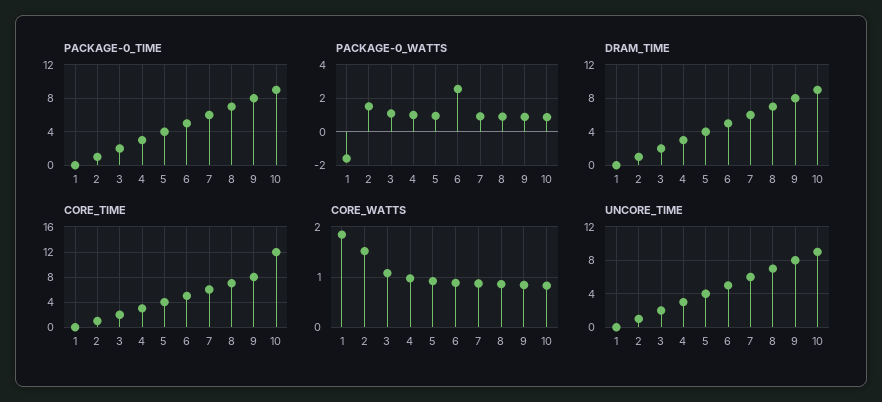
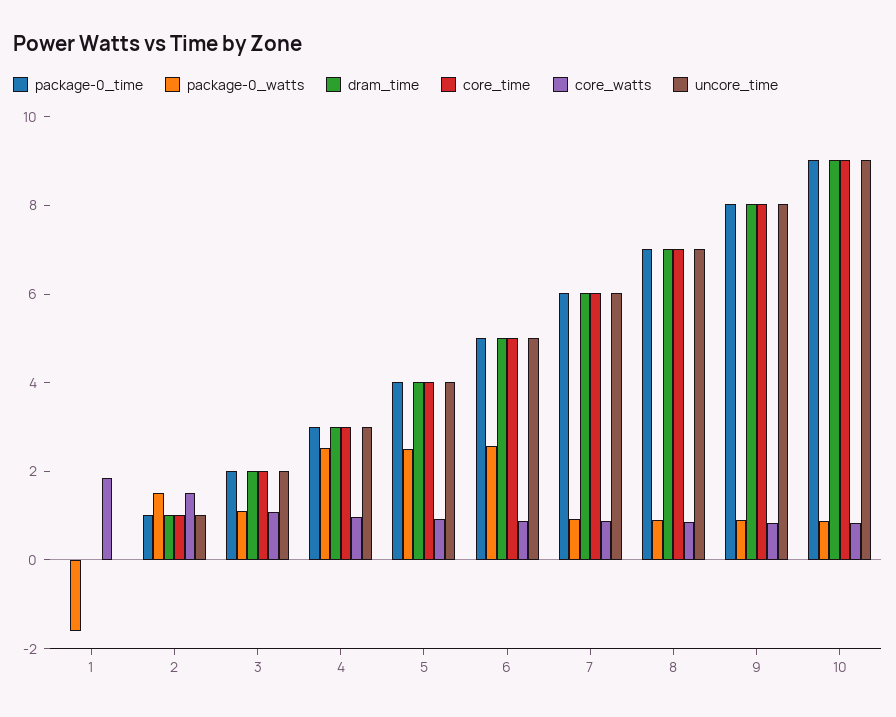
  {
    "PACKAGE-0_TIME": {
      "1": 0,
      "2": 1,
      "3": 2,
      "4": 3,
      "5": 4,
      "6": 5,
      "7": 6,
      "8": 7,
      "9": 8,
      "10": 9
    },
    "PACKAGE-0_WATTS": {
      "1": -1.5,
      "2": 1.5,
      "3": 1,
-     "4": 1,
+     "4": 2.5,
-     "5": 1,
+     "5": 2.5,
      "6": 2.5,
      "7": 1,
      "8": 1,
      "9": 1,
      "10": 1
    },
    "DRAM_TIME": {
      "1": 0,
      "2": 1,
      "3": 2,
      "4": 3,
      "5": 4,
      "6": 5,
      "7": 6,
      "8": 7,
      "9": 8,
      "10": 9
    },
    "CORE_TIME": {
      "1": 0,
      "2": 1,
      "3": 2,
      "4": 3,
      "5": 4,
      "6": 5,
      "7": 6,
      "8": 7,
      "9": 8,
-     "10": 12
+     "10": 9
    },
    "CORE_WATTS": {
      "1": 1.8,
      "2": 1.6,
      "3": 1,
      "4": 1,
      "5": 1,
      "6": 0.8,
      "7": 0.8,
      "8": 0.8,
      "9": 0.8,
      "10": 0.8
    },
    "UNCORE_TIME": {
      "1": 0,
      "2": 1,
      "3": 2,
      "4": 3,
      "5": 4,
      "6": 5,
      "7": 6,
      "8": 7,
      "9": 8,
      "10": 9
    }
  }

